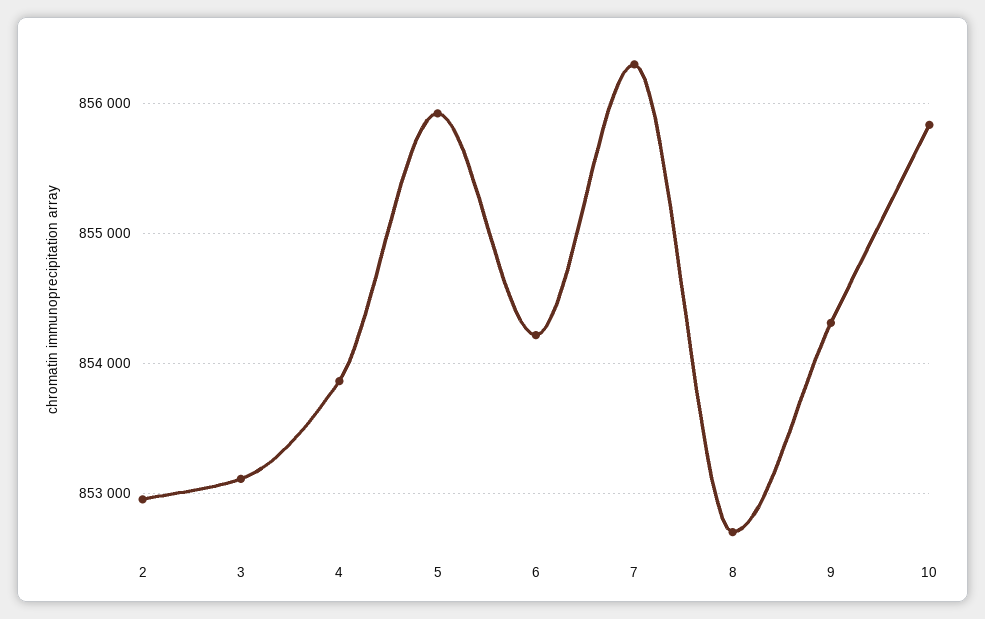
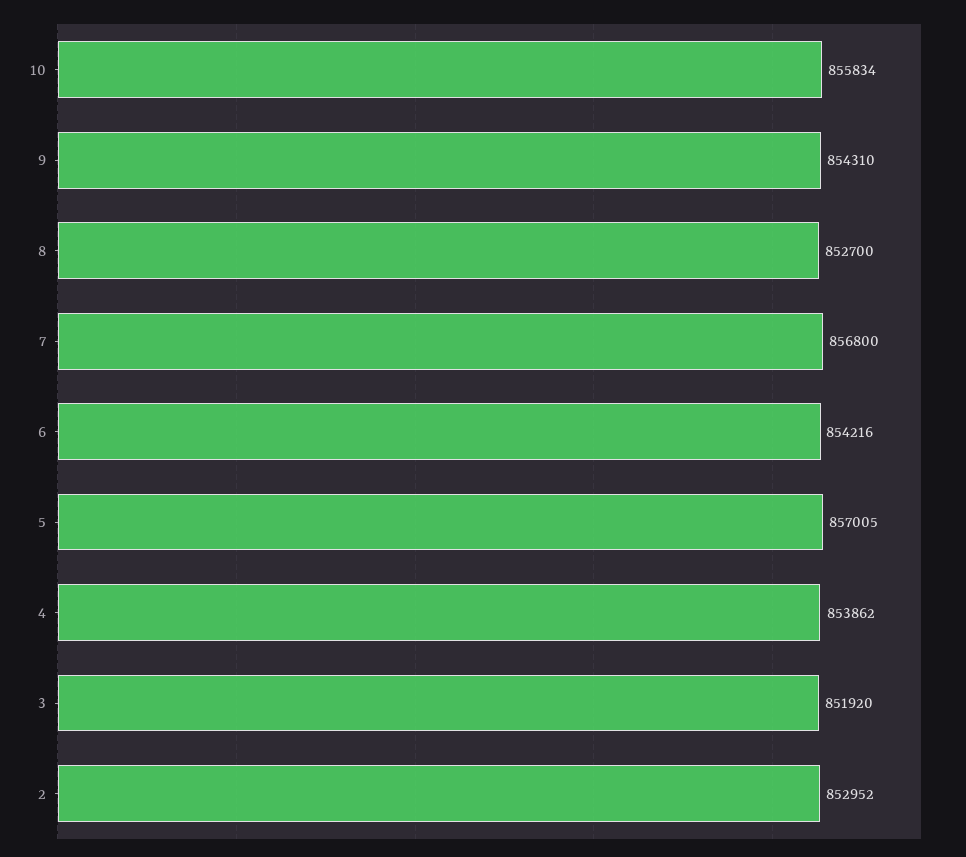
  {
    "2": 852952,
-   "3": 853100,
+   "3": 851920,
    "4": 853862,
-   "5": 855900,
+   "5": 857005,
    "6": 854216,
-   "7": 856300,
+   "7": 856800,
    "8": 852700,
    "9": 854310,
    "10": 855834
  }

